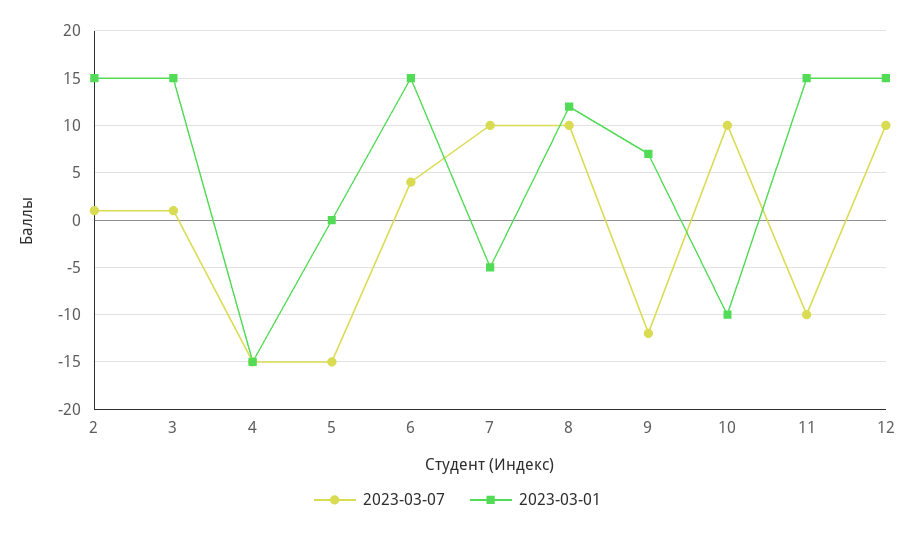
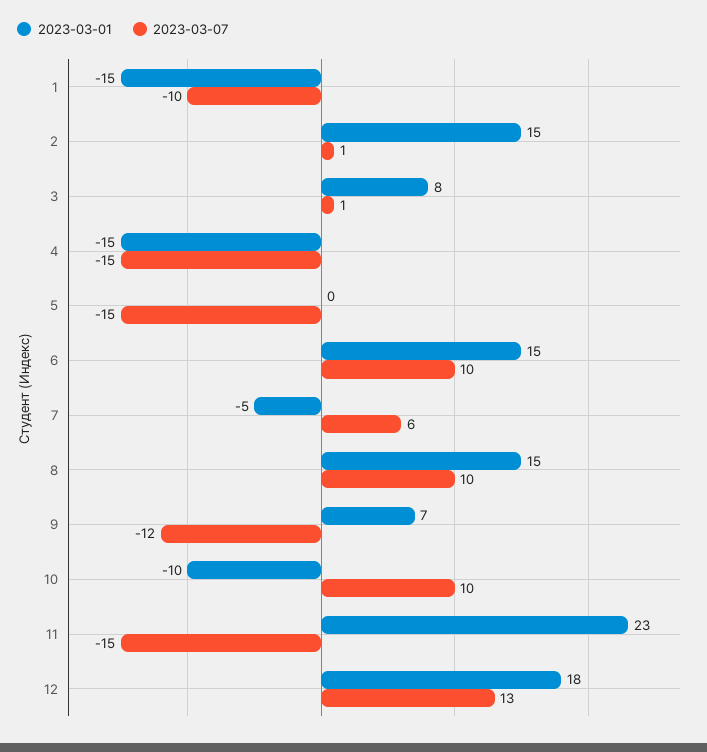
  {
    "2023-03-07": {
      "2": 1,
      "3": 1,
      "4": -15,
      "5": -15,
-     "6": 4,
+     "6": 10,
-     "7": 10,
+     "7": 6,
      "8": 10,
      "9": -12,
      "10": 10,
-     "11": -10,
+     "11": -15,
-     "12": 10
+     "12": 13,
+     "1": -10
    },
    "2023-03-01": {
      "2": 15,
-     "3": 15,
+     "3": 8,
      "4": -15,
      "5": 0,
      "6": 15,
      "7": -5,
-     "8": 12,
+     "8": 15,
      "9": 7,
      "10": -10,
-     "11": 15,
+     "11": 23,
-     "12": 15
+     "12": 18,
+     "1": -15
    }
  }

